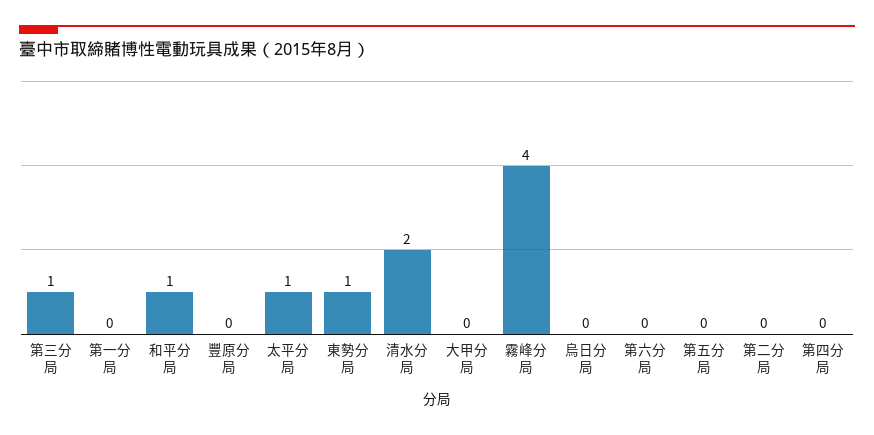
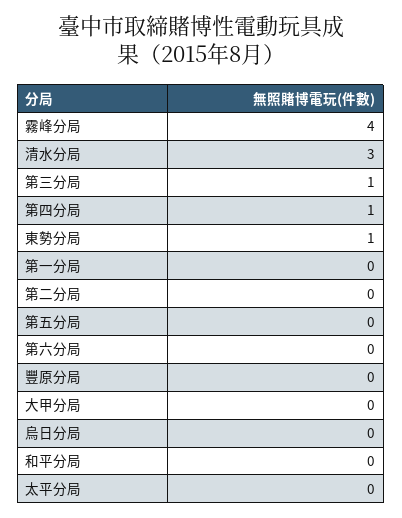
  {
    "第三分局": 1,
    "第一分局": 0,
-   "和平分局": 1,
+   "和平分局": 0,
    "豐原分局": 0,
-   "太平分局": 1,
+   "太平分局": 0,
    "東勢分局": 1,
-   "清水分局": 2,
+   "清水分局": 3,
    "大甲分局": 0,
    "霧峰分局": 4,
    "烏日分局": 0,
    "第六分局": 0,
    "第五分局": 0,
    "第二分局": 0,
-   "第四分局": 0
+   "第四分局": 1
  }

